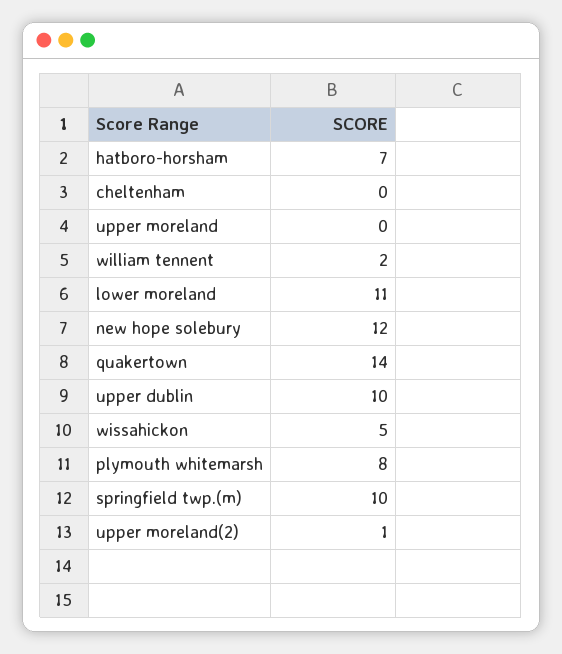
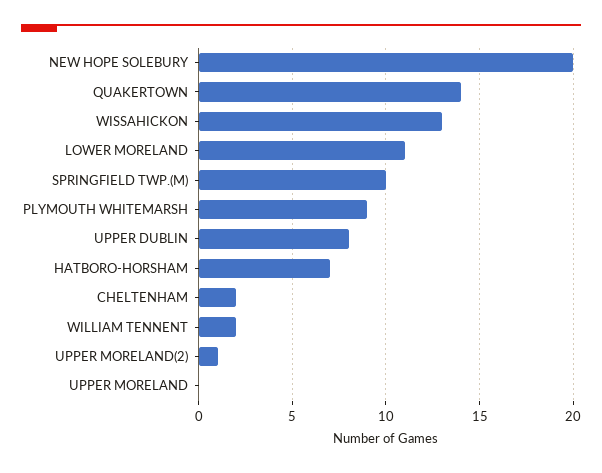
  {
    "hatboro-horsham": 7,
-   "cheltenham": 0,
+   "cheltenham": 2,
    "upper moreland": 0,
    "william tennent": 2,
    "lower moreland": 11,
-   "new hope solebury": 12,
+   "new hope solebury": 20,
    "quakertown": 14,
-   "upper dublin": 10,
+   "upper dublin": 8,
-   "wissahickon": 5,
+   "wissahickon": 13,
-   "plymouth whitemarsh": 8,
+   "plymouth whitemarsh": 9,
    "springfield twp.(m)": 10,
    "upper moreland(2)": 1
  }

